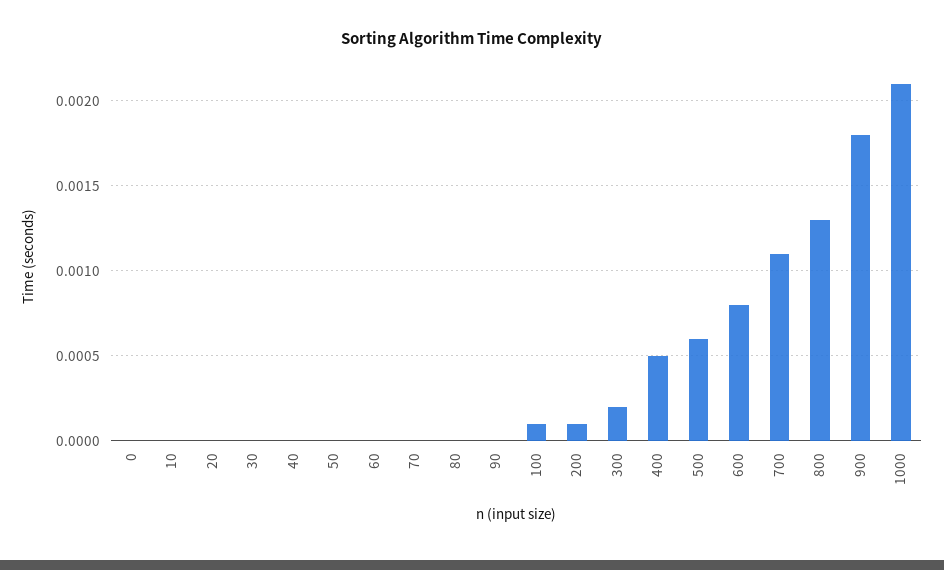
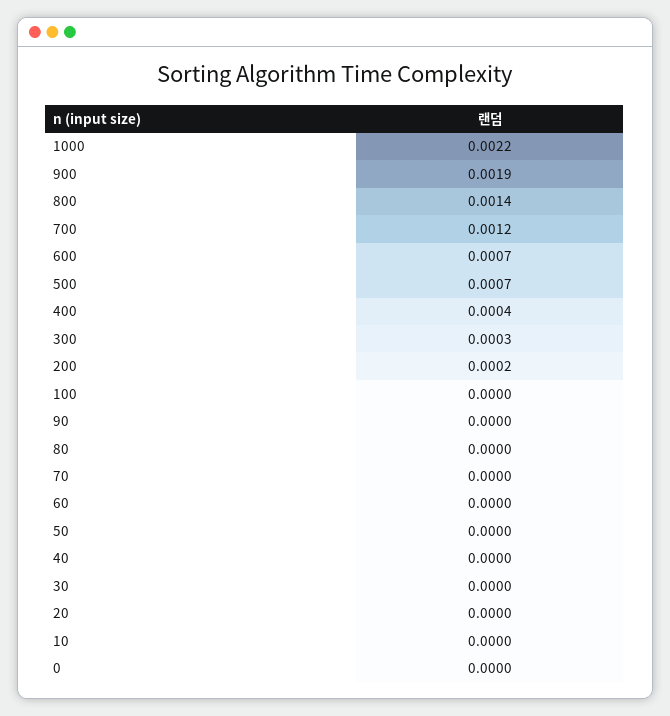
  {
    "0": 0,
    "10": 0,
    "20": 0,
    "30": 0,
    "40": 0,
    "50": 0,
    "60": 0,
    "70": 0,
    "80": 0,
    "90": 0,
-   "100": 0.0001,
+   "100": 0,
-   "200": 0.0001,
+   "200": 0.0002,
-   "300": 0.0002,
+   "300": 0.0003,
-   "400": 0.0005,
+   "400": 0.0004,
-   "500": 0.0006,
+   "500": 0.0007,
-   "600": 0.0008,
+   "600": 0.0007,
-   "700": 0.0011,
+   "700": 0.0012,
-   "800": 0.0013,
+   "800": 0.0014,
-   "900": 0.0018,
+   "900": 0.0019,
-   "1000": 0.0021
+   "1000": 0.0022
  }

